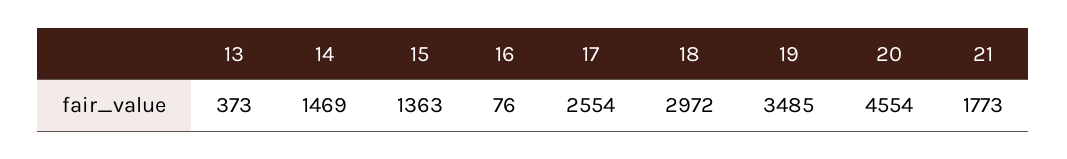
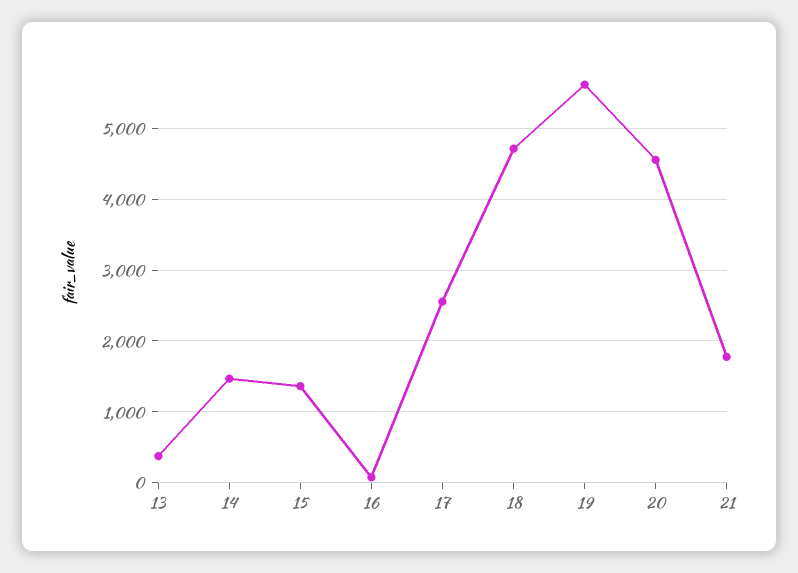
  {
    "13": 373,
    "14": 1469,
    "15": 1363,
    "16": 76,
    "17": 2554,
-   "18": 2972,
+   "18": 4700,
-   "19": 3485,
+   "19": 5600,
    "20": 4554,
    "21": 1773
  }

